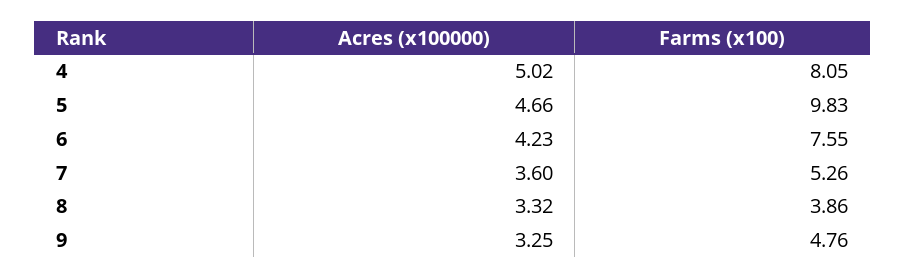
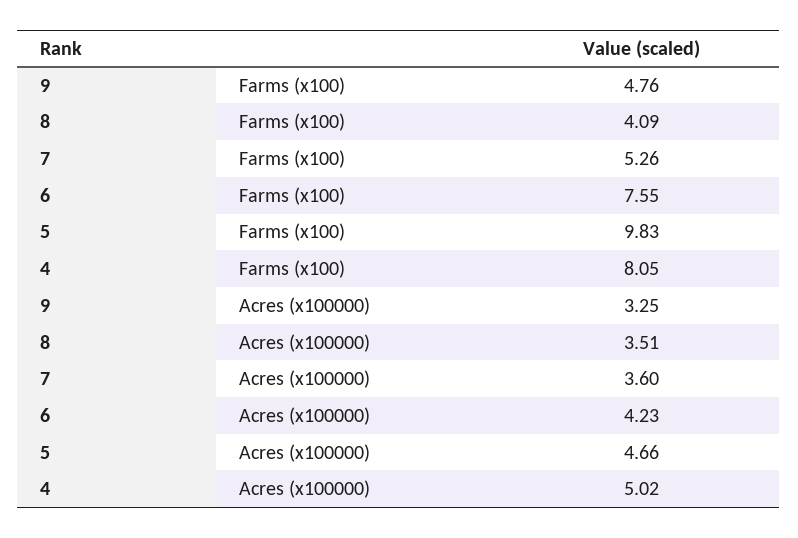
  {
    "Acres (x100000)": {
      "4": 5.02,
      "5": 4.66,
      "6": 4.23,
      "7": 3.6,
-     "8": 3.32,
+     "8": 3.51,
      "9": 3.25
    },
    "Farms (x100)": {
      "4": 8.05,
      "5": 9.83,
      "6": 7.55,
      "7": 5.26,
-     "8": 3.86,
+     "8": 4.09,
      "9": 4.76
    }
  }

